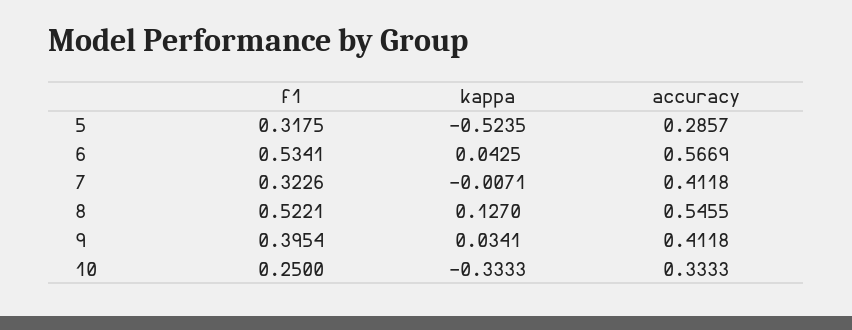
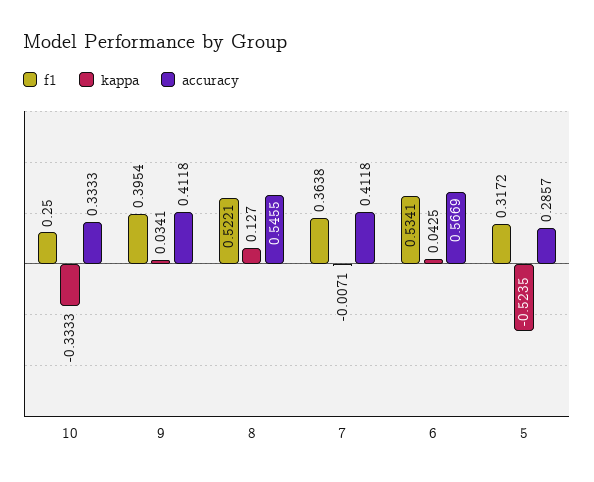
  {
    "f1": {
-     "5": 0.3175,
+     "5": 0.3172,
      "6": 0.5341,
-     "7": 0.3226,
+     "7": 0.3638,
      "8": 0.5221,
      "9": 0.3954,
      "10": 0.25
    },
    "kappa": {
      "5": -0.5235,
      "6": 0.0425,
      "7": -0.0071,
      "8": 0.127,
      "9": 0.0341,
      "10": -0.3333
    },
    "accuracy": {
      "5": 0.2857,
      "6": 0.5669,
      "7": 0.4118,
      "8": 0.5455,
      "9": 0.4118,
      "10": 0.3333
    }
  }

